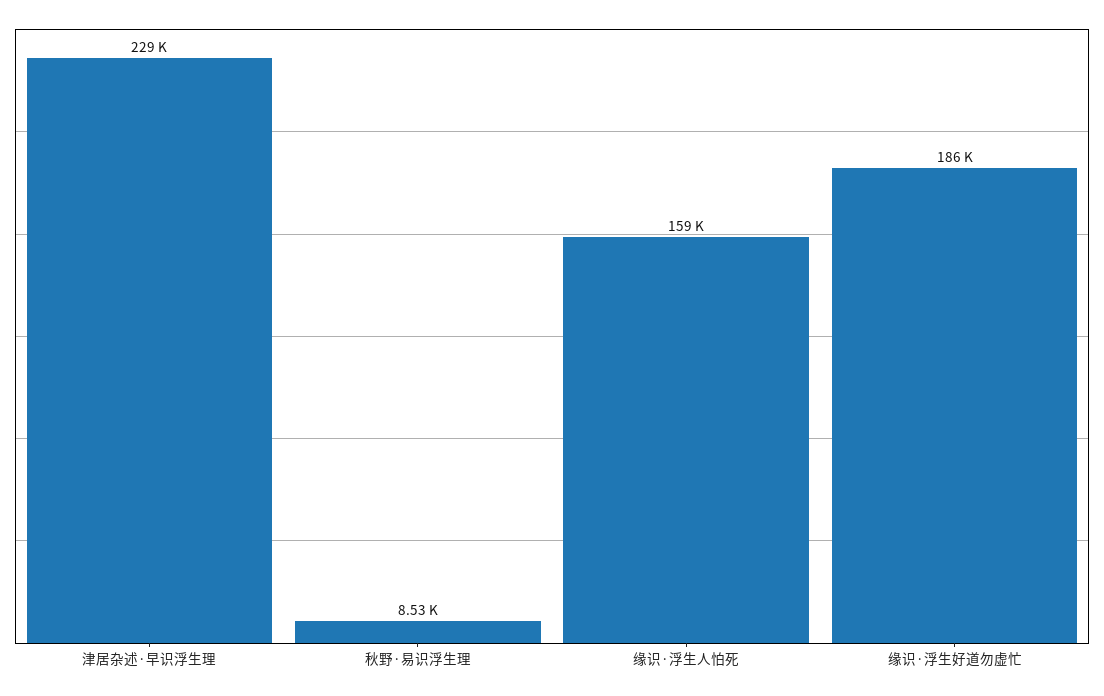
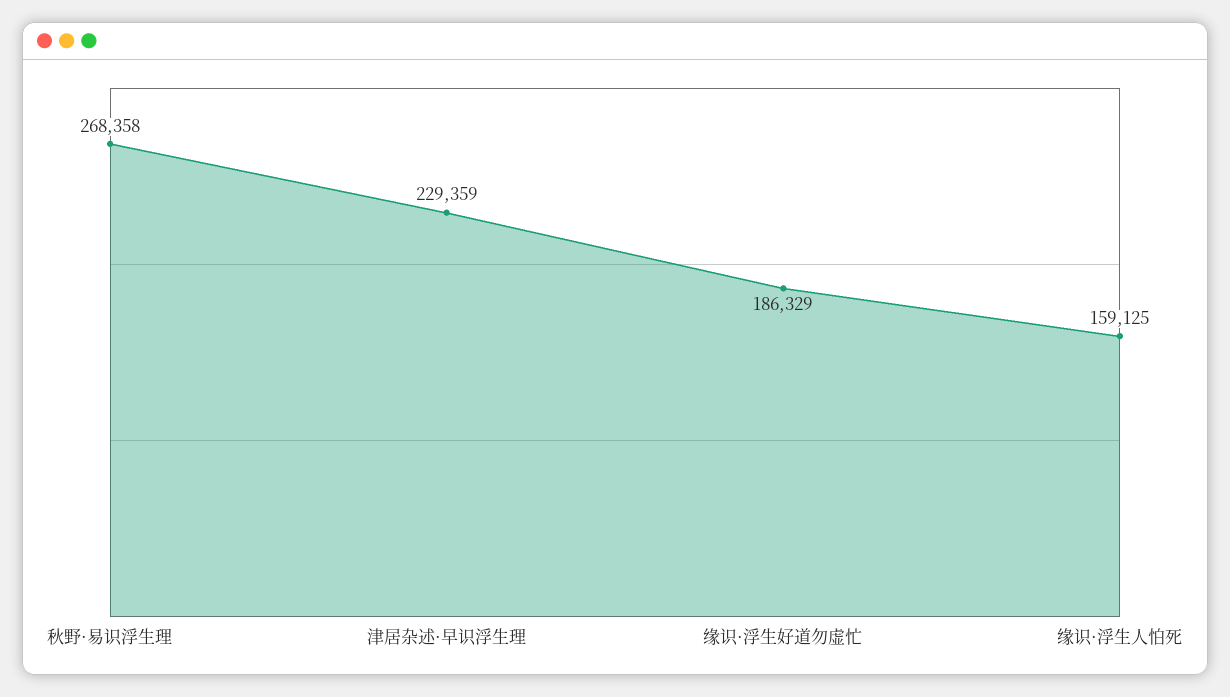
  {
    "津居杂述·早识浮生理": 229359,
-   "秋野·易识浮生理": 8530,
+   "秋野·易识浮生理": 268358,
    "缘识·浮生人怕死": 159125,
    "缘识·浮生好道勿虚忙": 186329
  }

